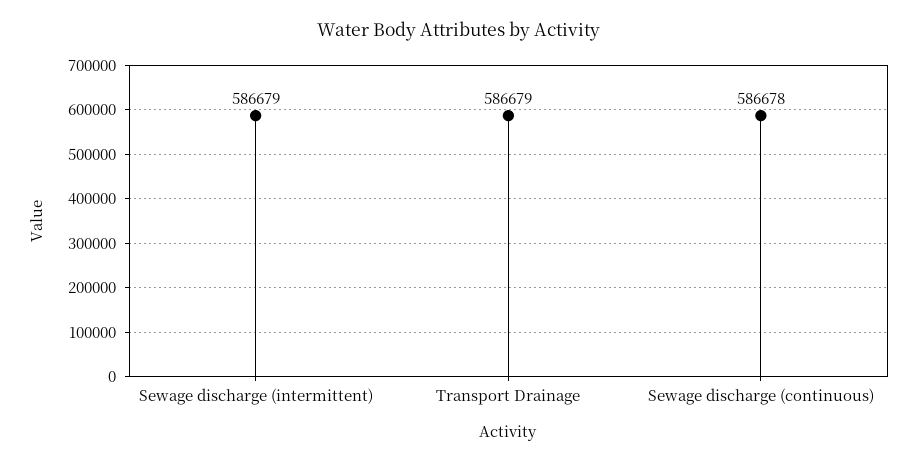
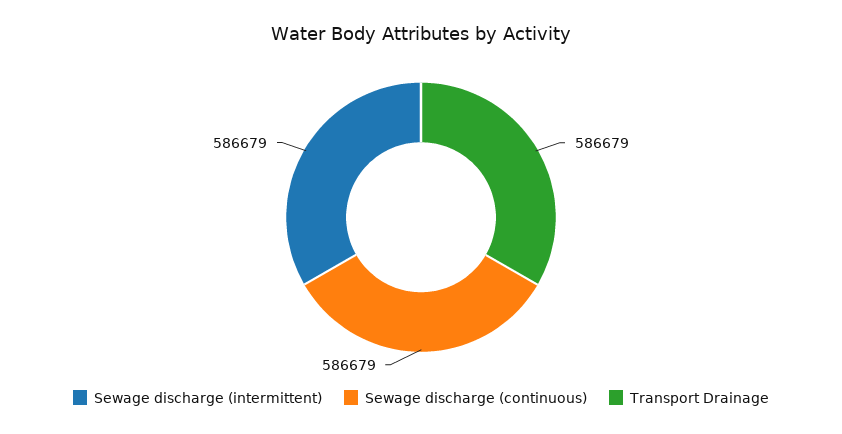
  {
    "Sewage discharge (intermittent)": 586679,
    "Transport Drainage": 586679,
-   "Sewage discharge (continuous)": 586678
+   "Sewage discharge (continuous)": 586679
  }

